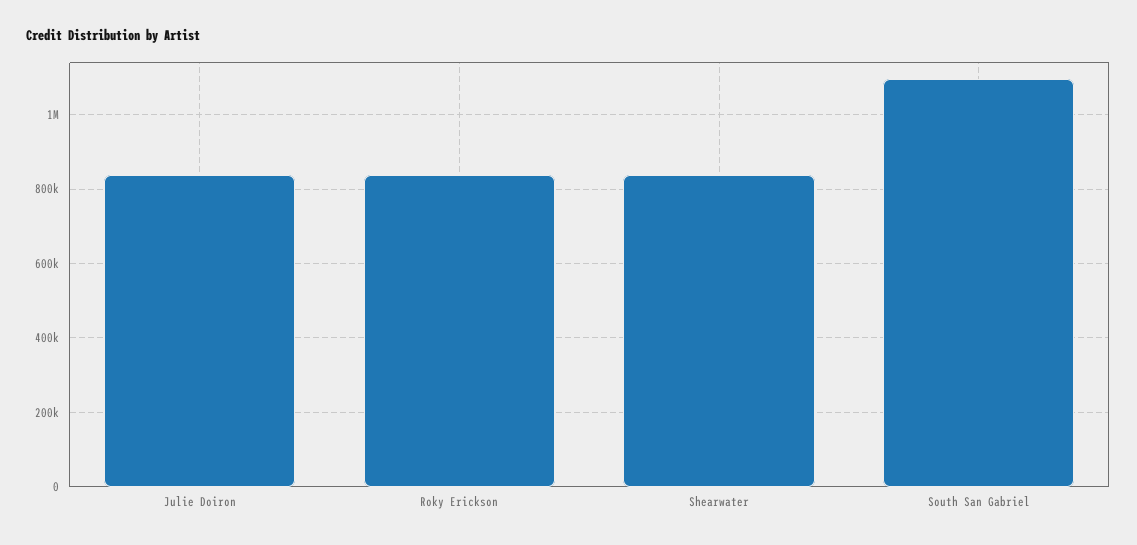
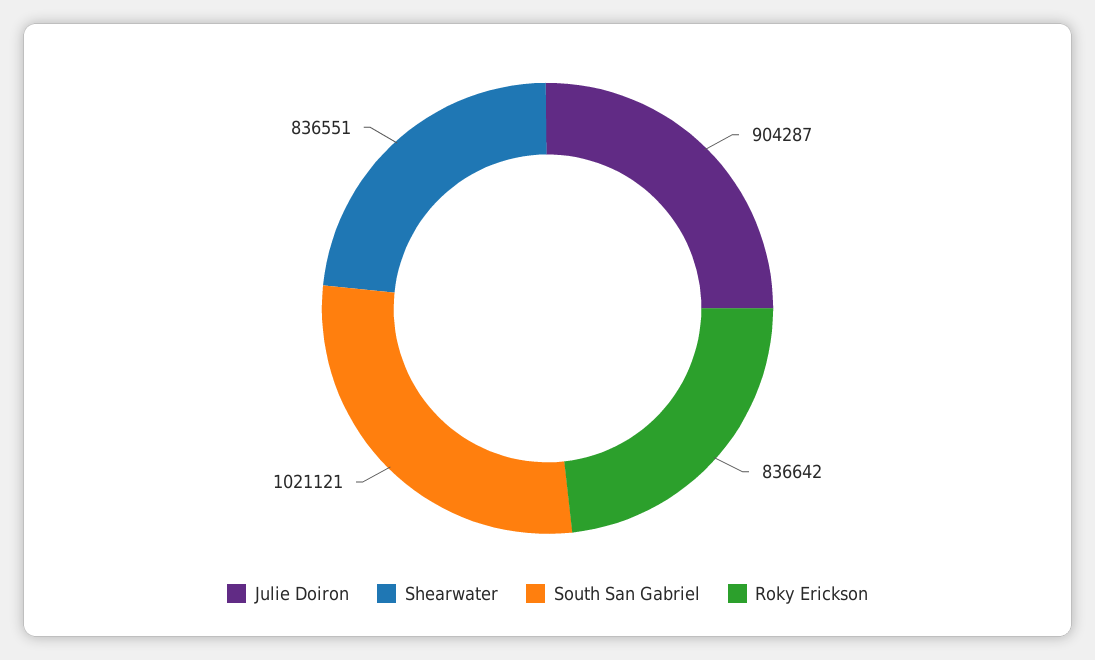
  {
-   "Julie Doiron": 840000,
+   "Julie Doiron": 904287,
    "Roky Erickson": 836642,
    "Shearwater": 836551,
-   "South San Gabriel": 1100000
+   "South San Gabriel": 1021121
  }

